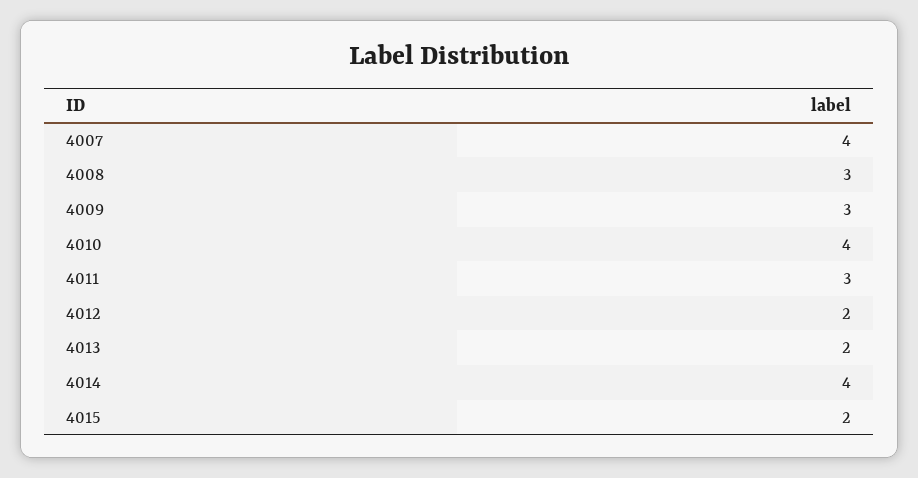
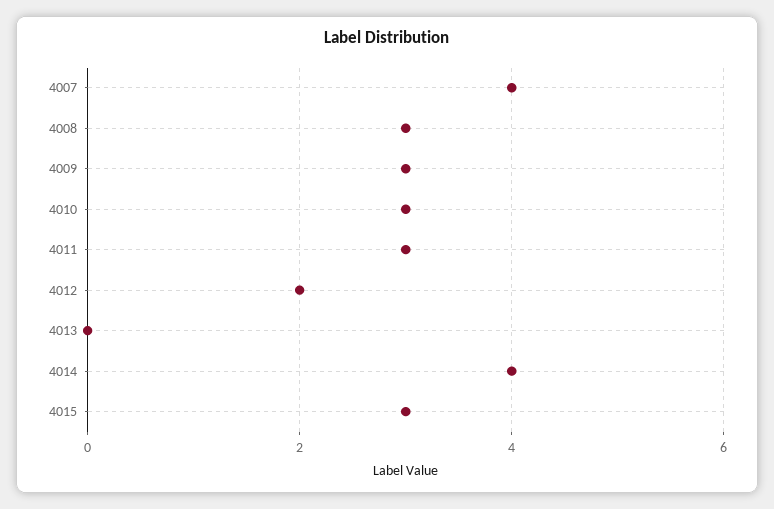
  {
    "4007": 4,
    "4008": 3,
    "4009": 3,
-   "4010": 4,
+   "4010": 3,
    "4011": 3,
    "4012": 2,
-   "4013": 2,
+   "4013": 0,
    "4014": 4,
-   "4015": 2
+   "4015": 3
  }

